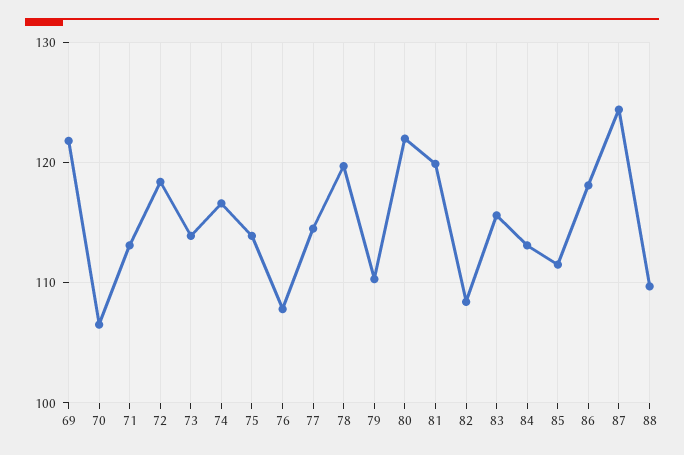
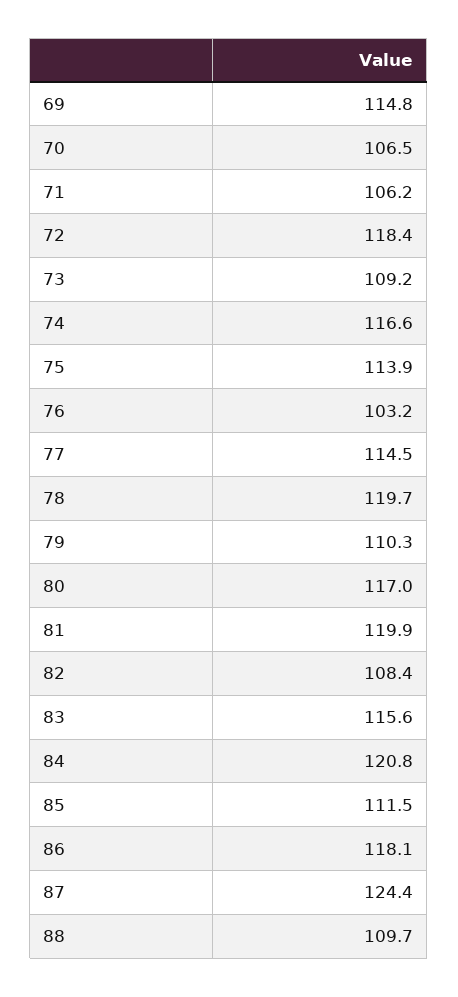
  {
-   "69": 122,
+   "69": 114.8,
    "70": 106.5,
-   "71": 113,
+   "71": 106.2,
    "72": 118.4,
-   "73": 114,
+   "73": 109.2,
    "74": 116.6,
    "75": 113.9,
-   "76": 108,
+   "76": 103.2,
    "77": 114.5,
    "78": 119.7,
    "79": 110.3,
-   "80": 122,
+   "80": 117,
    "81": 119.9,
    "82": 108.4,
    "83": 115.6,
-   "84": 113,
+   "84": 120.8,
    "85": 111.5,
    "86": 118.1,
    "87": 124.4,
    "88": 109.7
  }

